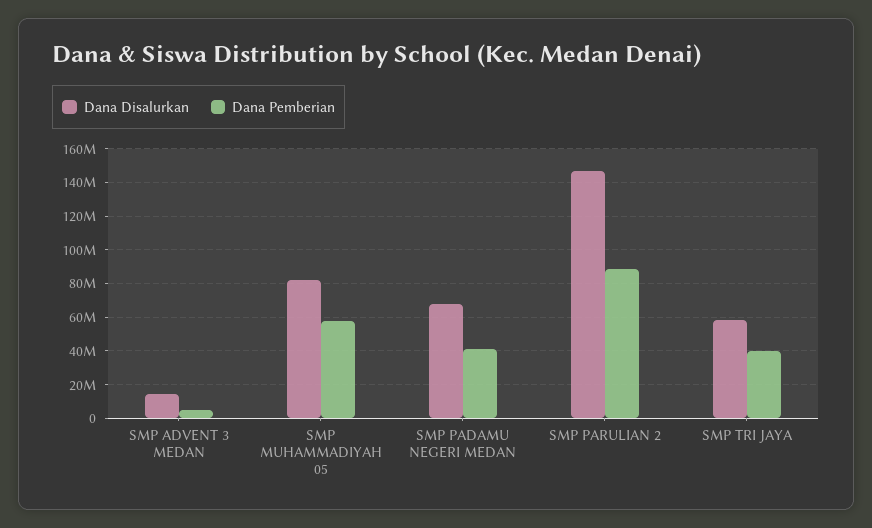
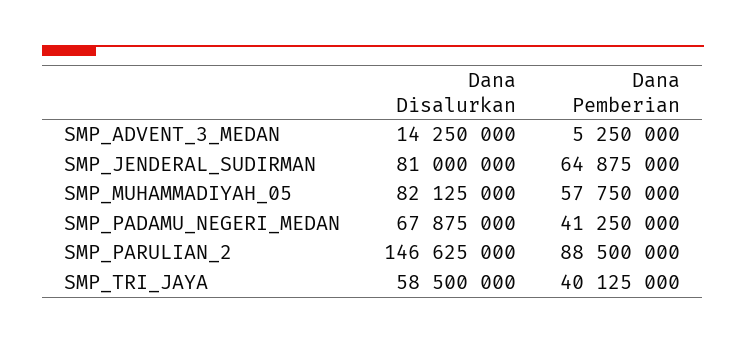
  {
    "Dana Disalurkan": {
      "SMP ADVENT 3 MEDAN": 14250000,
      "SMP MUHAMMADIYAH 05": 82125000,
      "SMP PADAMU NEGERI MEDAN": 67875000,
      "SMP PARULIAN 2": 146625000,
-     "SMP TRI JAYA": 58500000
+     "SMP TRI JAYA": 58500000,
+     "SMP_JENDERAL_SUDIRMAN": 81000000
    },
    "Dana Pemberian": {
      "SMP ADVENT 3 MEDAN": 5250000,
      "SMP MUHAMMADIYAH 05": 57750000,
      "SMP PADAMU NEGERI MEDAN": 41250000,
      "SMP PARULIAN 2": 88500000,
-     "SMP TRI JAYA": 40125000
+     "SMP TRI JAYA": 40125000,
+     "SMP_JENDERAL_SUDIRMAN": 64875000
    }
  }

